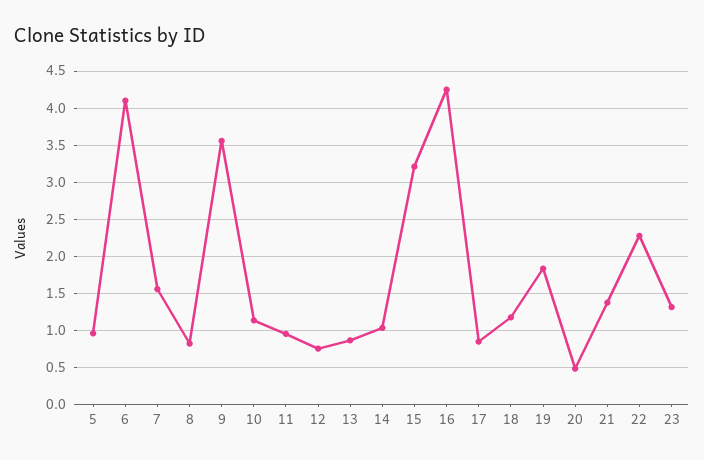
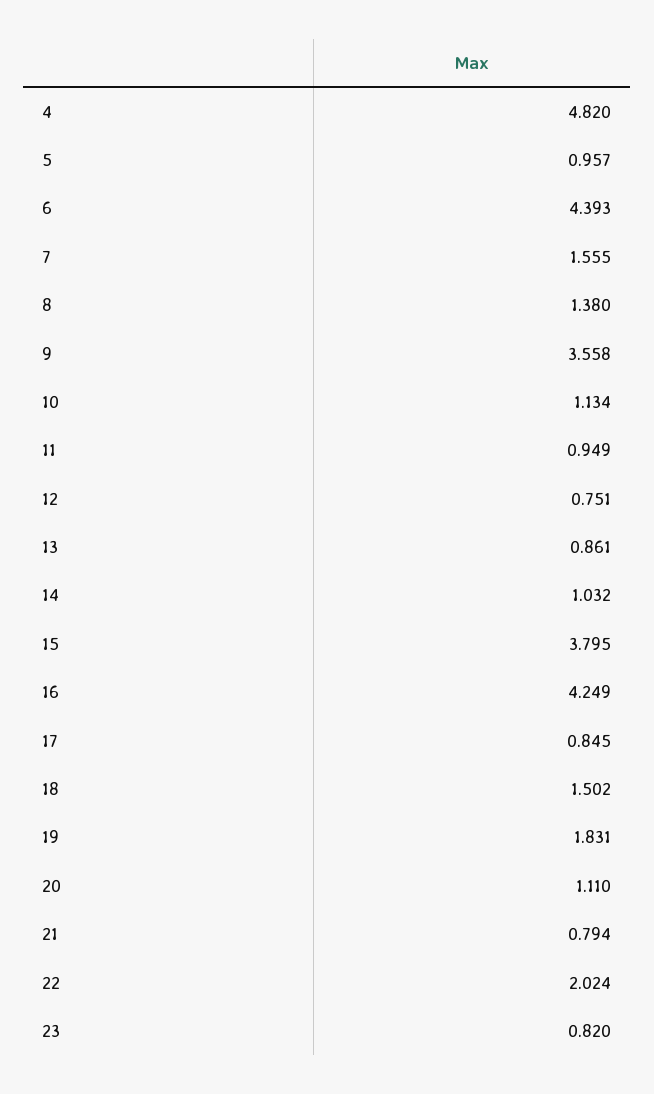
  {
    "5": 0.957,
-   "6": 4.1,
+   "6": 4.393,
    "7": 1.555,
-   "8": 0.8,
+   "8": 1.38,
    "9": 3.558,
    "10": 1.134,
    "11": 0.949,
    "12": 0.751,
    "13": 0.861,
    "14": 1.032,
-   "15": 3.2,
+   "15": 3.795,
    "16": 4.249,
    "17": 0.845,
-   "18": 1.2,
+   "18": 1.502,
    "19": 1.831,
-   "20": 0.5,
+   "20": 1.11,
-   "21": 1.4,
+   "21": 0.794,
-   "22": 2.3,
+   "22": 2.024,
-   "23": 1.3
+   "23": 0.82,
+   "4": 4.82
  }

